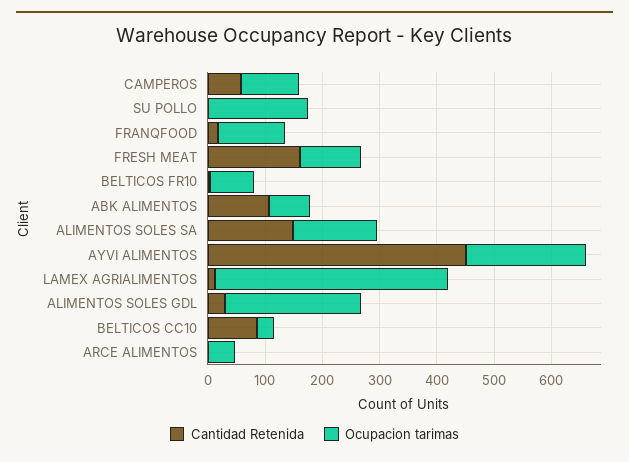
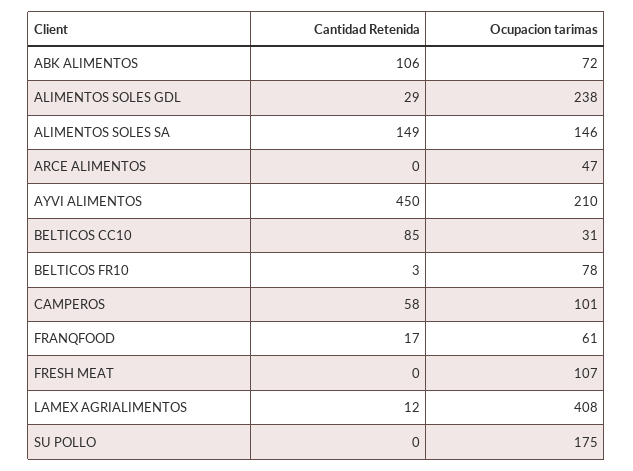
  {
    "Cantidad Retenida": {
      "CAMPEROS": 58,
      "SU POLLO": 0,
      "FRANQFOOD": 17,
-     "FRESH MEAT": 160,
+     "FRESH MEAT": 0,
      "BELTICOS FR10": 3,
      "ABK ALIMENTOS": 106,
      "ALIMENTOS SOLES SA": 149,
      "AYVI ALIMENTOS": 450,
      "LAMEX AGRIALIMENTOS": 12,
      "ALIMENTOS SOLES GDL": 29,
      "BELTICOS CC10": 85,
      "ARCE ALIMENTOS": 0
    },
    "Ocupacion tarimas": {
      "CAMPEROS": 101,
      "SU POLLO": 175,
-     "FRANQFOOD": 120,
+     "FRANQFOOD": 61,
      "FRESH MEAT": 107,
      "BELTICOS FR10": 78,
      "ABK ALIMENTOS": 72,
      "ALIMENTOS SOLES SA": 146,
      "AYVI ALIMENTOS": 210,
      "LAMEX AGRIALIMENTOS": 408,
      "ALIMENTOS SOLES GDL": 238,
      "BELTICOS CC10": 31,
      "ARCE ALIMENTOS": 47
    }
  }

